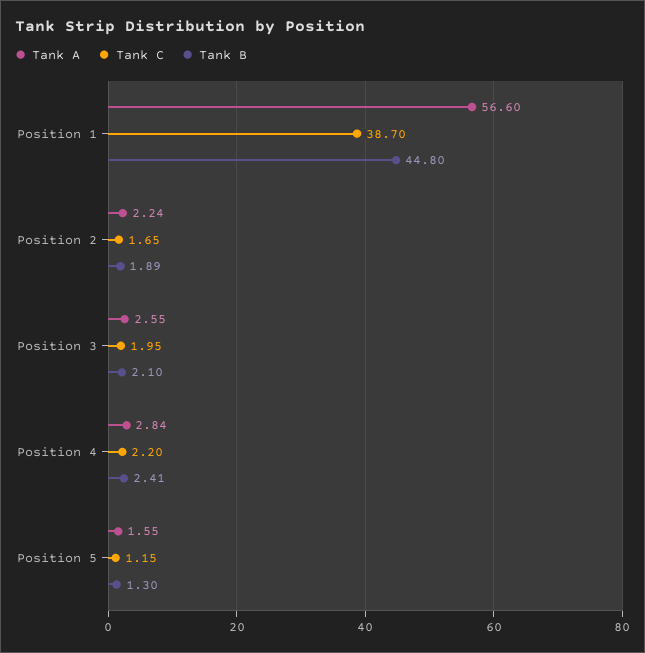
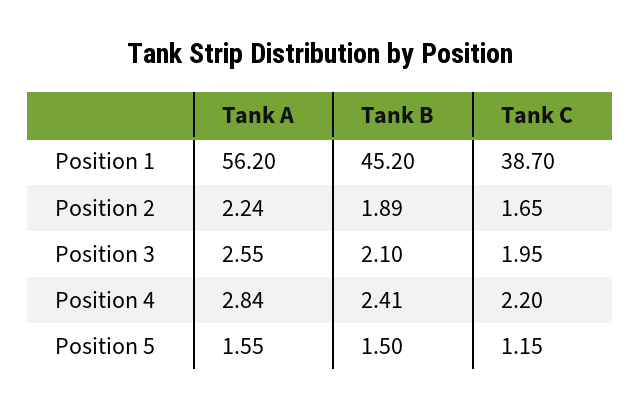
  {
    "Tank A": {
-     "Position 1": 56.6,
+     "Position 1": 56.2,
      "Position 2": 2.24,
      "Position 3": 2.55,
      "Position 4": 2.84,
      "Position 5": 1.55
    },
    "Tank C": {
      "Position 1": 38.7,
      "Position 2": 1.65,
      "Position 3": 1.95,
      "Position 4": 2.2,
      "Position 5": 1.15
    },
    "Tank B": {
-     "Position 1": 44.8,
+     "Position 1": 45.2,
      "Position 2": 1.89,
      "Position 3": 2.1,
      "Position 4": 2.41,
-     "Position 5": 1.3
+     "Position 5": 1.5
    }
  }

